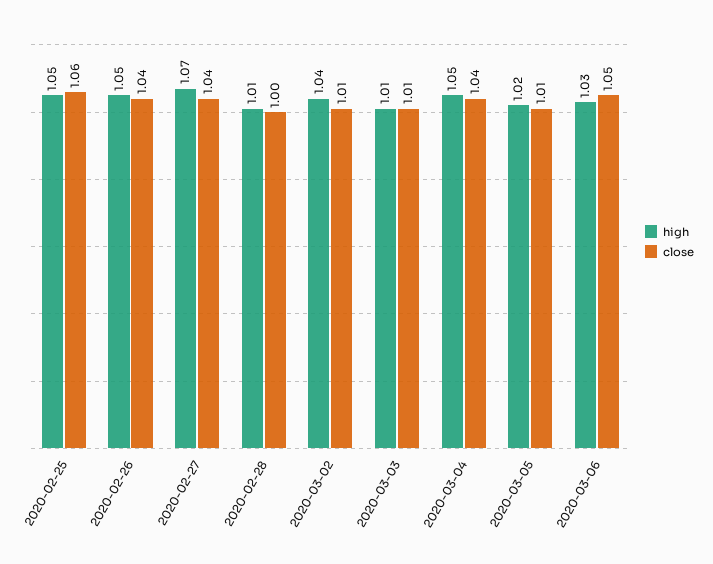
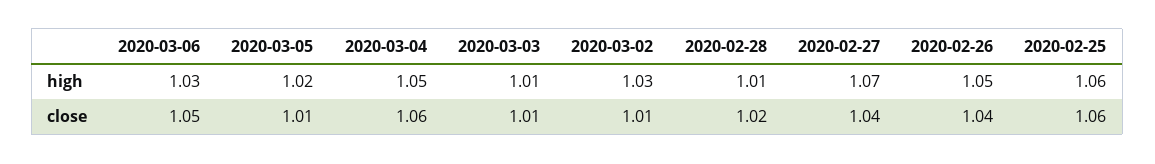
  {
    "high": {
-     "2020-02-25": 1.05,
+     "2020-02-25": 1.06,
      "2020-02-26": 1.05,
      "2020-02-27": 1.07,
      "2020-02-28": 1.01,
-     "2020-03-02": 1.04,
+     "2020-03-02": 1.03,
      "2020-03-03": 1.01,
      "2020-03-04": 1.05,
      "2020-03-05": 1.02,
      "2020-03-06": 1.03
    },
    "close": {
      "2020-02-25": 1.06,
      "2020-02-26": 1.04,
      "2020-02-27": 1.04,
-     "2020-02-28": 1,
+     "2020-02-28": 1.02,
      "2020-03-02": 1.01,
      "2020-03-03": 1.01,
-     "2020-03-04": 1.04,
+     "2020-03-04": 1.06,
      "2020-03-05": 1.01,
      "2020-03-06": 1.05
    }
  }

